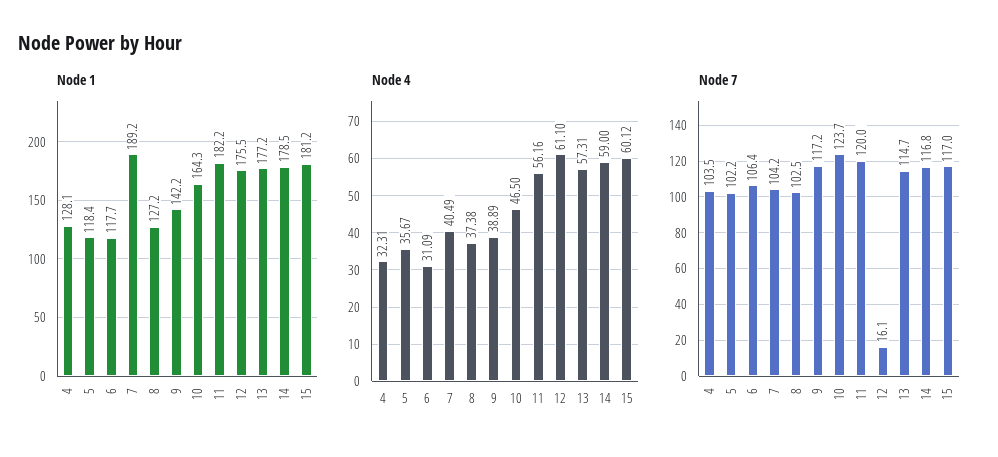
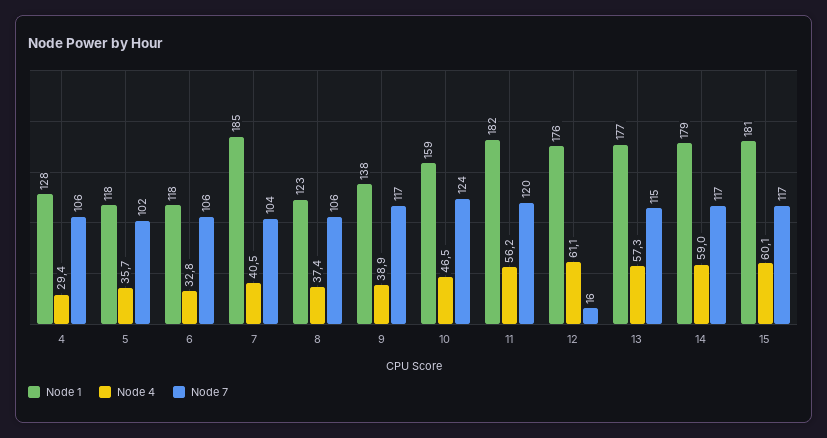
  {
    "Node 1": {
      "4": 128.1,
      "5": 118.4,
      "6": 117.7,
-     "7": 189.2,
+     "7": 185,
-     "8": 127.2,
+     "8": 123,
-     "9": 142.2,
+     "9": 138,
-     "10": 164.3,
+     "10": 159,
      "11": 182.2,
      "12": 175.5,
      "13": 177.2,
      "14": 178.5,
      "15": 181.2
    },
    "Node 4": {
-     "4": 32.31,
+     "4": 29.4,
      "5": 35.67,
-     "6": 31.09,
+     "6": 32.8,
      "7": 40.49,
      "8": 37.38,
      "9": 38.89,
      "10": 46.5,
      "11": 56.16,
      "12": 61.1,
      "13": 57.31,
      "14": 59,
      "15": 60.12
    },
    "Node 7": {
-     "4": 103.5,
+     "4": 106,
      "5": 102.2,
      "6": 106.4,
      "7": 104.2,
-     "8": 102.5,
+     "8": 106,
      "9": 117.2,
      "10": 123.7,
      "11": 120,
      "12": 16.1,
      "13": 114.7,
      "14": 116.8,
      "15": 117
    }
  }

